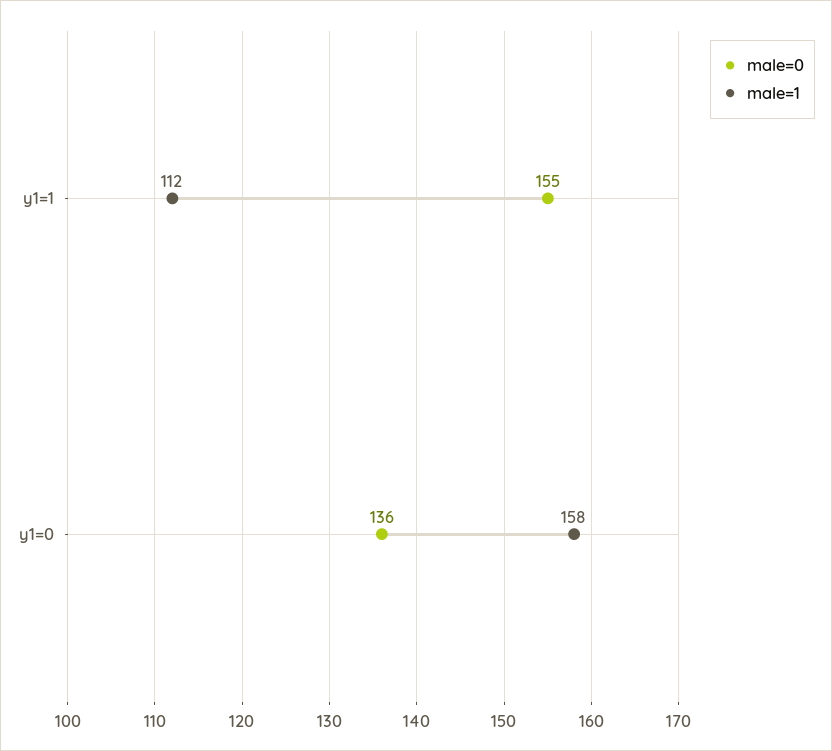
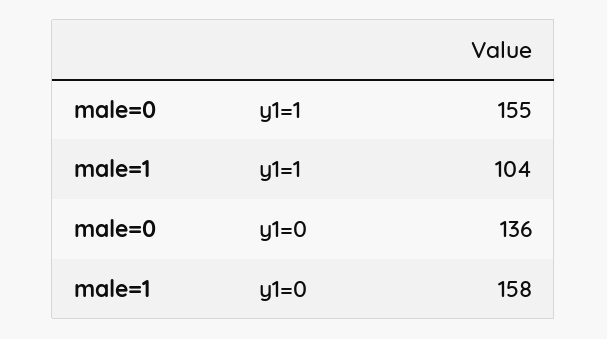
  {
    "male=0": {
      "y1=1": 155,
      "y1=0": 136
    },
    "male=1": {
-     "y1=1": 112,
+     "y1=1": 104,
      "y1=0": 158
    }
  }

